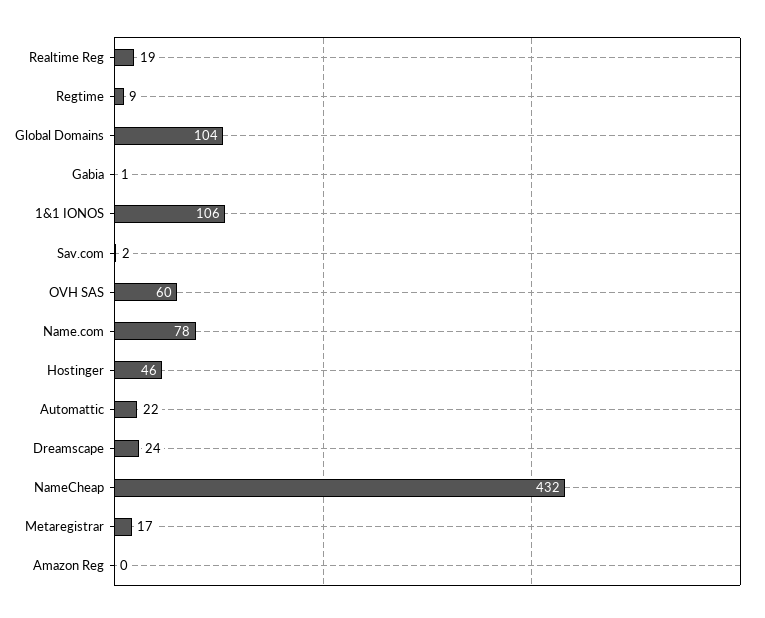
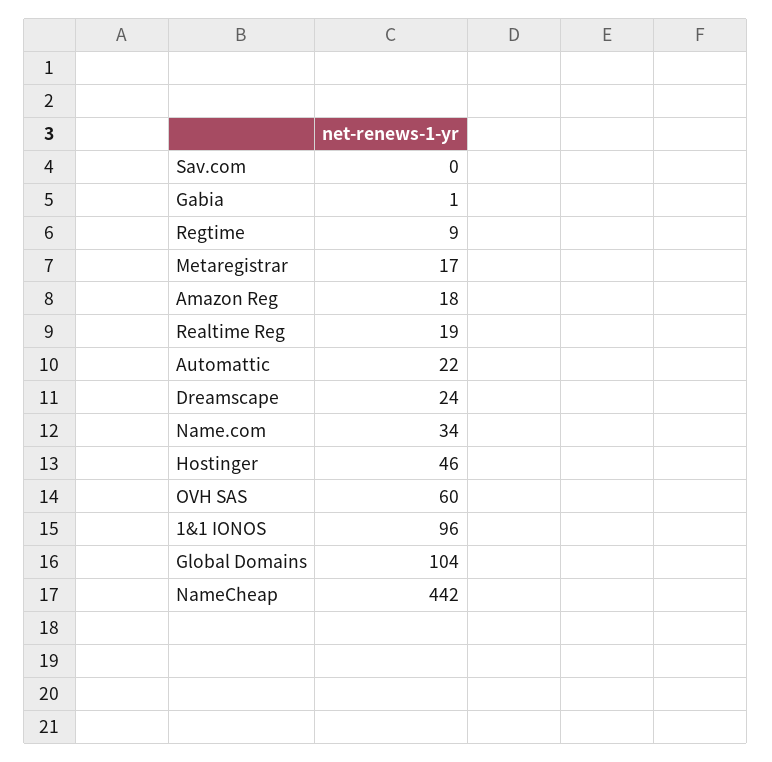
  {
    "Realtime Reg": 19,
    "Regtime": 9,
    "Global Domains": 104,
    "Gabia": 1,
-   "1&1 IONOS": 106,
+   "1&1 IONOS": 96,
-   "Sav.com": 2,
+   "Sav.com": 0,
    "OVH SAS": 60,
-   "Name.com": 78,
+   "Name.com": 34,
    "Hostinger": 46,
    "Automattic": 22,
    "Dreamscape": 24,
-   "NameCheap": 432,
+   "NameCheap": 442,
    "Metaregistrar": 17,
-   "Amazon Reg": 0
+   "Amazon Reg": 18
  }

